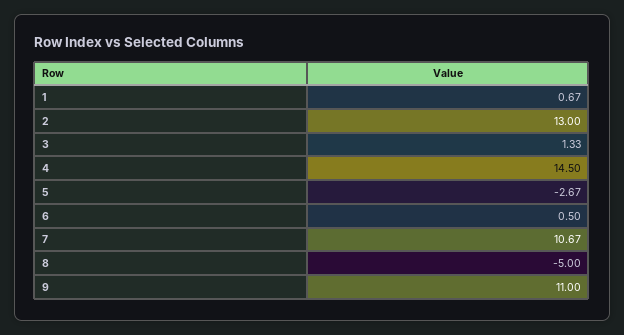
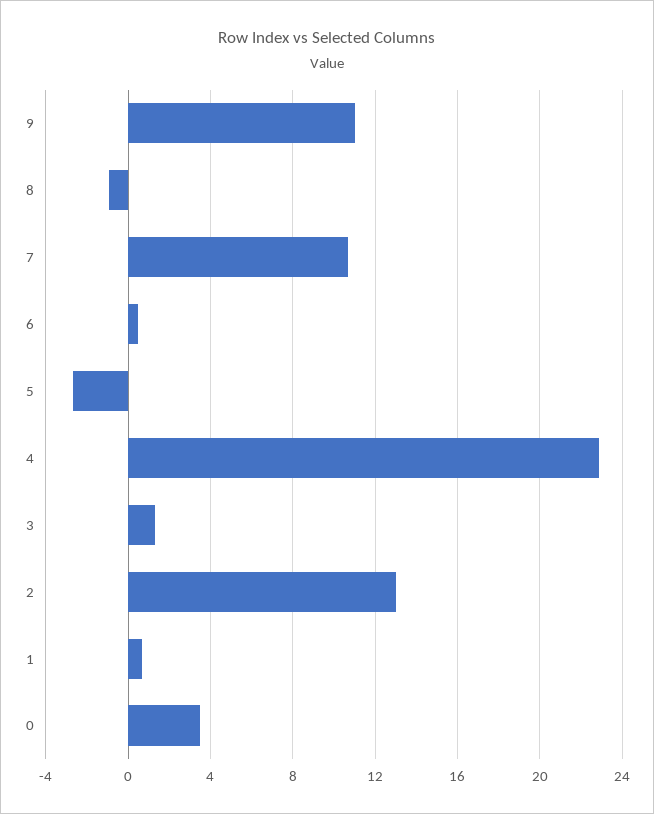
  {
    "1": 0.67,
    "2": 13,
    "3": 1.33,
-   "4": 14.5,
+   "4": 23,
    "5": -2.67,
    "6": 0.5,
    "7": 10.67,
-   "8": -5,
+   "8": -1,
-   "9": 11
+   "9": 11,
+   "0": 3.5
  }

